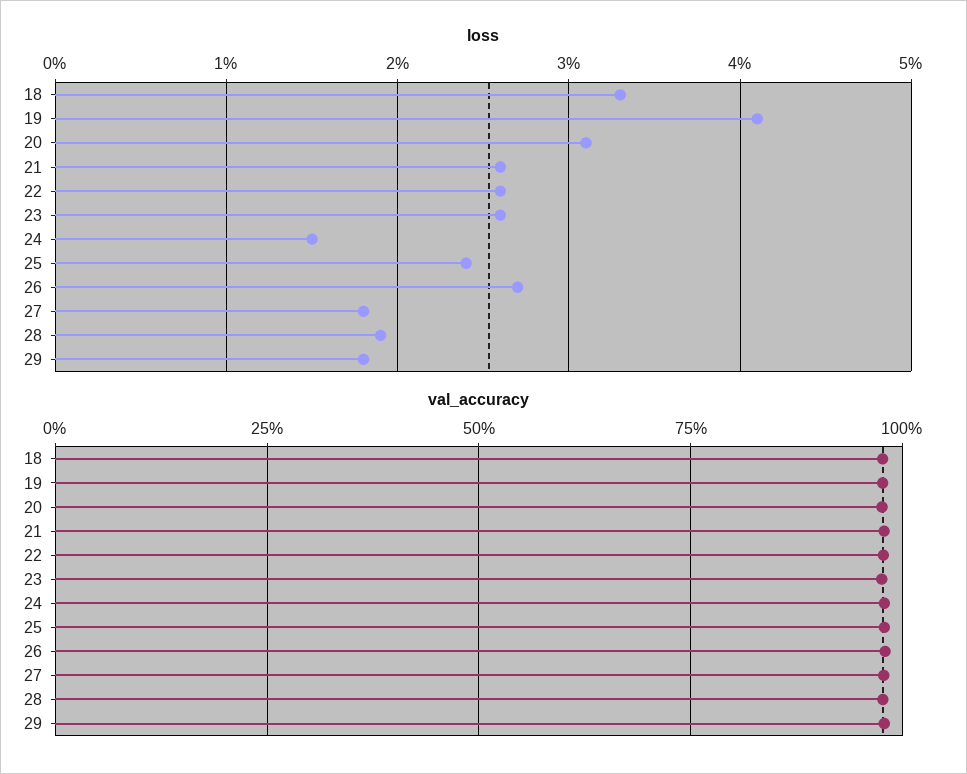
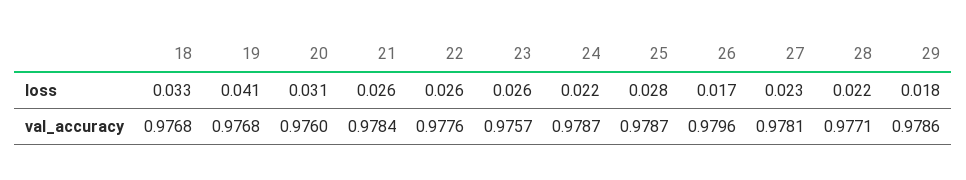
  {
    "loss": {
      "18": 0.033,
      "19": 0.041,
      "20": 0.031,
      "21": 0.026,
      "22": 0.026,
      "23": 0.026,
-     "24": 0.015,
+     "24": 0.022,
-     "25": 0.024,
+     "25": 0.028,
-     "26": 0.027,
+     "26": 0.017,
-     "27": 0.018,
+     "27": 0.023,
-     "28": 0.019,
+     "28": 0.022,
      "29": 0.018
    },
    "val_accuracy": {
      "18": 0.9768,
      "19": 0.9768,
      "20": 0.976,
      "21": 0.9784,
      "22": 0.9776,
      "23": 0.9757,
      "24": 0.9787,
      "25": 0.9787,
      "26": 0.9796,
      "27": 0.9781,
      "28": 0.9771,
      "29": 0.9786
    }
  }

